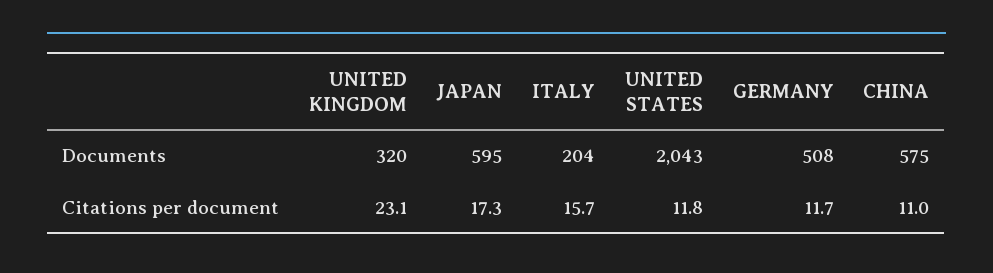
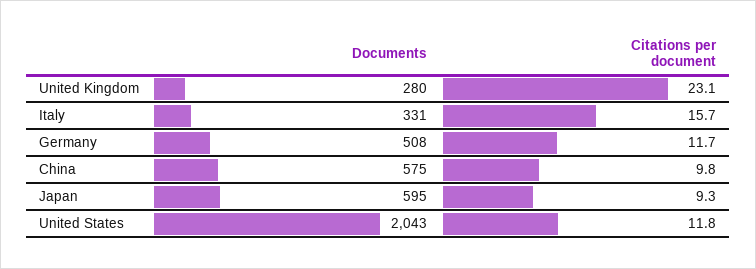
  {
    "UNITED KINGDOM": {
-     "Documents": 320,
+     "Documents": 280,
      "Citations per document": 23.1
    },
    "JAPAN": {
      "Documents": 595,
-     "Citations per document": 17.3
+     "Citations per document": 9.3
    },
    "ITALY": {
-     "Documents": 204,
+     "Documents": 331,
      "Citations per document": 15.7
    },
    "UNITED STATES": {
      "Documents": 2043,
      "Citations per document": 11.8
    },
    "GERMANY": {
      "Documents": 508,
      "Citations per document": 11.7
    },
    "CHINA": {
      "Documents": 575,
-     "Citations per document": 11
+     "Citations per document": 9.8
    }
  }

